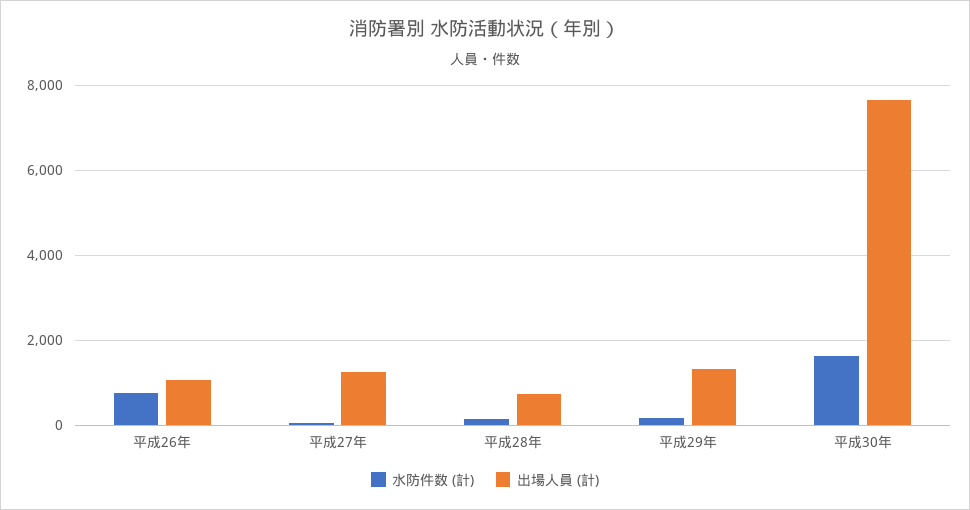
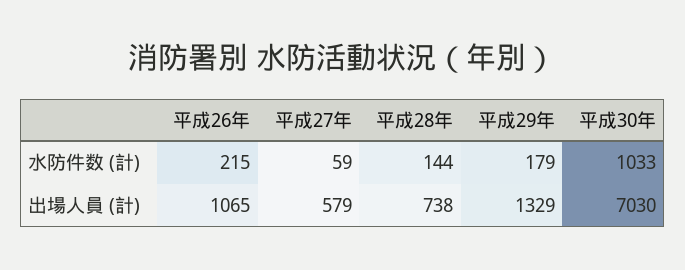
  {
    "水防件数 (計)": {
-     "平成26年": 800,
+     "平成26年": 215,
      "平成27年": 59,
      "平成28年": 144,
      "平成29年": 179,
-     "平成30年": 1600
+     "平成30年": 1033
    },
    "出場人員 (計)": {
      "平成26年": 1065,
-     "平成27年": 1200,
+     "平成27年": 579,
      "平成28年": 738,
      "平成29年": 1329,
-     "平成30年": 7600
+     "平成30年": 7030
    }
  }

